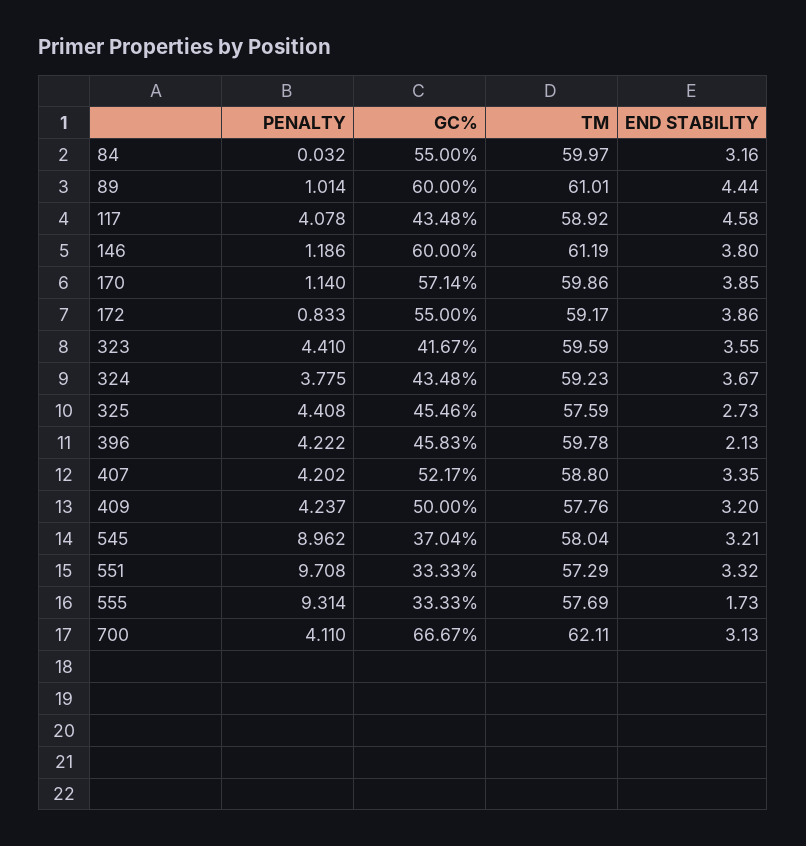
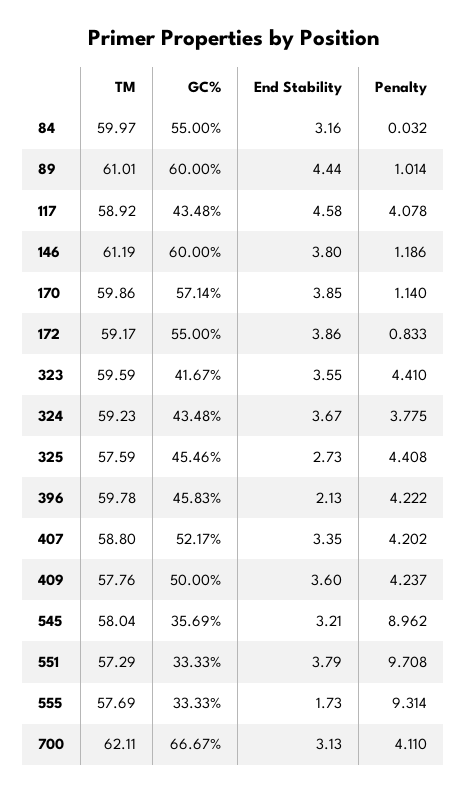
  {
    "PENALTY": {
      "84": 0.032,
      "89": 1.014,
      "117": 4.078,
      "146": 1.186,
      "170": 1.14,
      "172": 0.833,
      "323": 4.41,
      "324": 3.775,
      "325": 4.408,
      "396": 4.222,
      "407": 4.202,
      "409": 4.237,
      "545": 8.962,
      "551": 9.708,
      "555": 9.314,
      "700": 4.11
    },
    "GC%": {
      "84": 55,
      "89": 60,
      "117": 43.48,
      "146": 60,
      "170": 57.14,
      "172": 55,
      "323": 41.67,
      "324": 43.48,
      "325": 45.46,
      "396": 45.83,
      "407": 52.17,
      "409": 50,
-     "545": 37.04,
+     "545": 35.69,
      "551": 33.33,
      "555": 33.33,
      "700": 66.67
    },
    "TM": {
      "84": 59.97,
      "89": 61.01,
      "117": 58.92,
      "146": 61.19,
      "170": 59.86,
      "172": 59.17,
      "323": 59.59,
      "324": 59.23,
      "325": 57.59,
      "396": 59.78,
      "407": 58.8,
      "409": 57.76,
      "545": 58.04,
      "551": 57.29,
      "555": 57.69,
      "700": 62.11
    },
    "END STABILITY": {
      "84": 3.16,
      "89": 4.44,
      "117": 4.58,
      "146": 3.8,
      "170": 3.85,
      "172": 3.86,
      "323": 3.55,
      "324": 3.67,
      "325": 2.73,
      "396": 2.13,
      "407": 3.35,
-     "409": 3.2,
+     "409": 3.6,
      "545": 3.21,
-     "551": 3.32,
+     "551": 3.79,
      "555": 1.73,
      "700": 3.13
    }
  }

